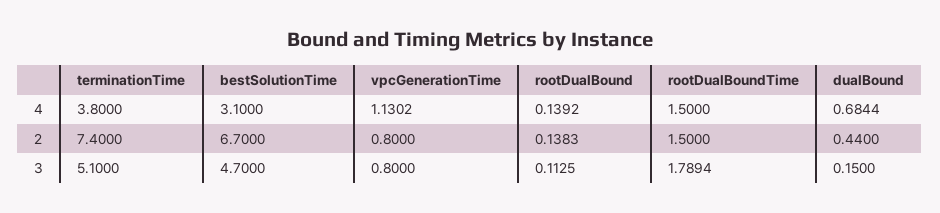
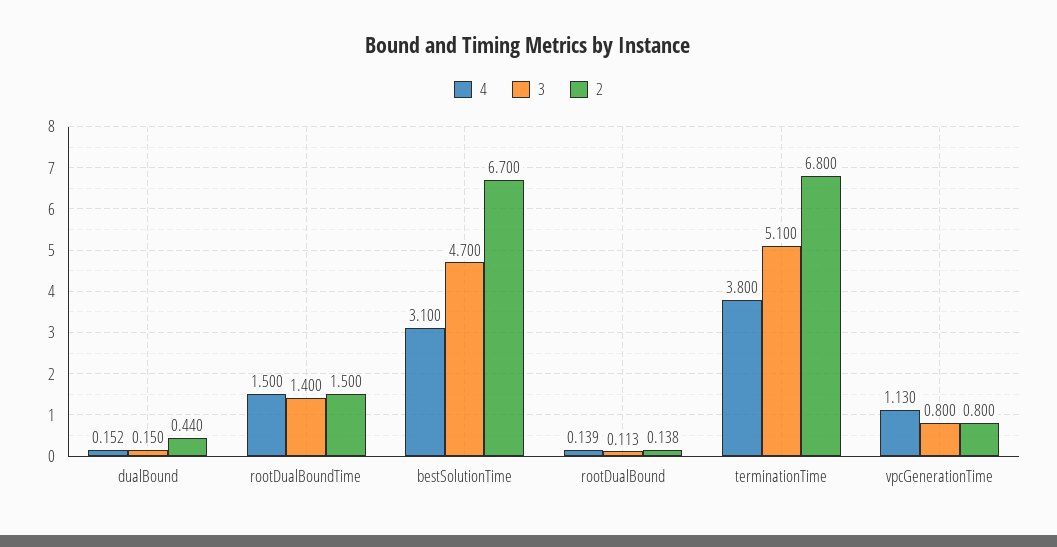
  {
    "4": {
      "terminationTime": 3.8,
      "bestSolutionTime": 3.1,
      "vpcGenerationTime": 1.1302,
      "rootDualBound": 0.1392,
      "rootDualBoundTime": 1.5,
-     "dualBound": 0.6844
+     "dualBound": 0.152
    },
    "2": {
-     "terminationTime": 7.4,
+     "terminationTime": 6.8,
      "bestSolutionTime": 6.7,
      "vpcGenerationTime": 0.8,
      "rootDualBound": 0.1383,
      "rootDualBoundTime": 1.5,
      "dualBound": 0.44
    },
    "3": {
      "terminationTime": 5.1,
      "bestSolutionTime": 4.7,
      "vpcGenerationTime": 0.8,
      "rootDualBound": 0.1125,
-     "rootDualBoundTime": 1.7894,
+     "rootDualBoundTime": 1.4,
      "dualBound": 0.15
    }
  }

